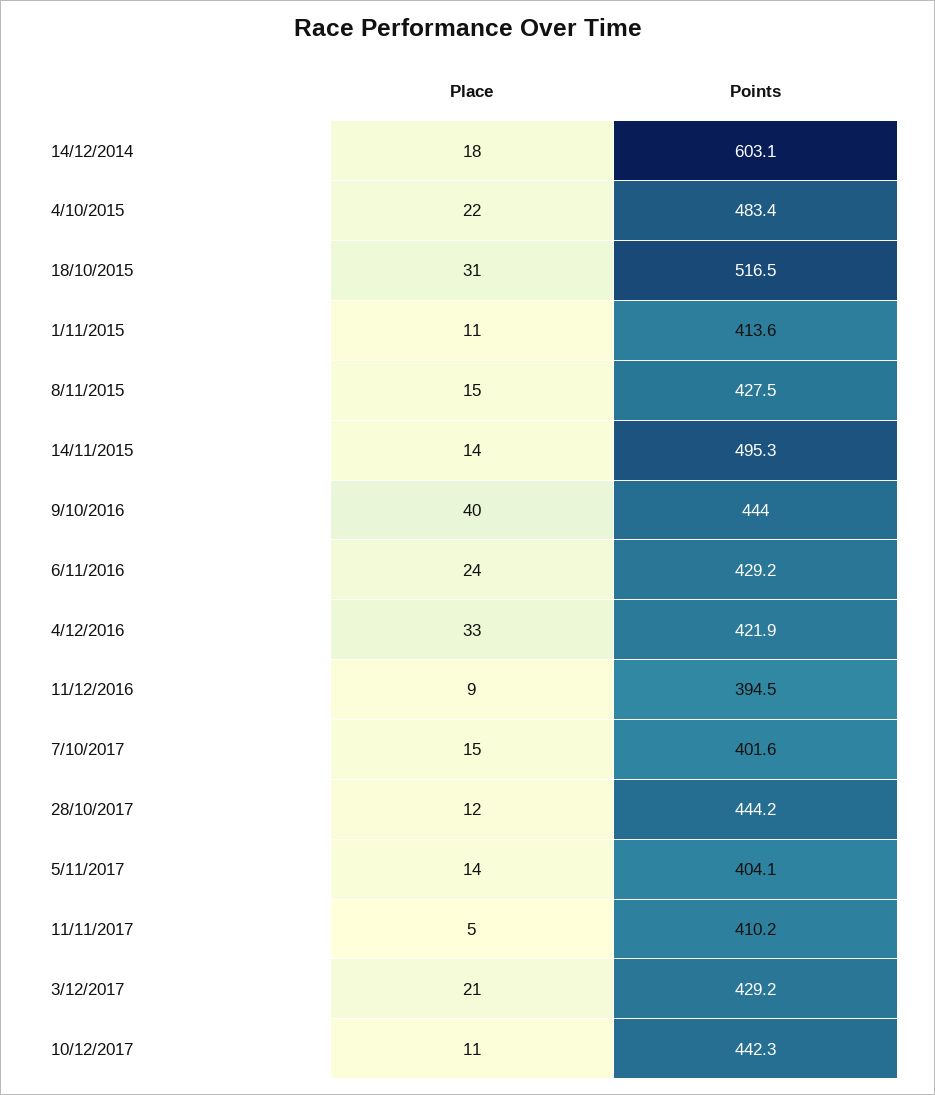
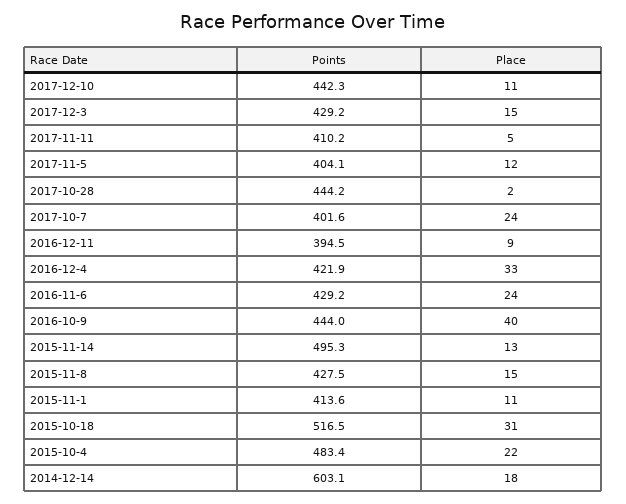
  {
    "Place": {
      "14/12/2014": 18,
      "4/10/2015": 22,
      "18/10/2015": 31,
      "1/11/2015": 11,
      "8/11/2015": 15,
-     "14/11/2015": 14,
+     "14/11/2015": 13,
      "9/10/2016": 40,
      "6/11/2016": 24,
      "4/12/2016": 33,
      "11/12/2016": 9,
-     "7/10/2017": 15,
+     "7/10/2017": 24,
-     "28/10/2017": 12,
+     "28/10/2017": 2,
-     "5/11/2017": 14,
+     "5/11/2017": 12,
      "11/11/2017": 5,
-     "3/12/2017": 21,
+     "3/12/2017": 15,
      "10/12/2017": 11
    },
    "Points": {
      "14/12/2014": 603.1,
      "4/10/2015": 483.4,
      "18/10/2015": 516.5,
      "1/11/2015": 413.6,
      "8/11/2015": 427.5,
      "14/11/2015": 495.3,
      "9/10/2016": 444,
      "6/11/2016": 429.2,
      "4/12/2016": 421.9,
      "11/12/2016": 394.5,
      "7/10/2017": 401.6,
      "28/10/2017": 444.2,
      "5/11/2017": 404.1,
      "11/11/2017": 410.2,
      "3/12/2017": 429.2,
      "10/12/2017": 442.3
    }
  }

